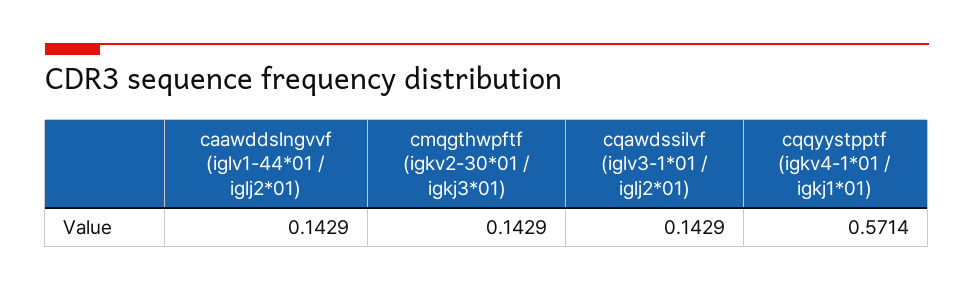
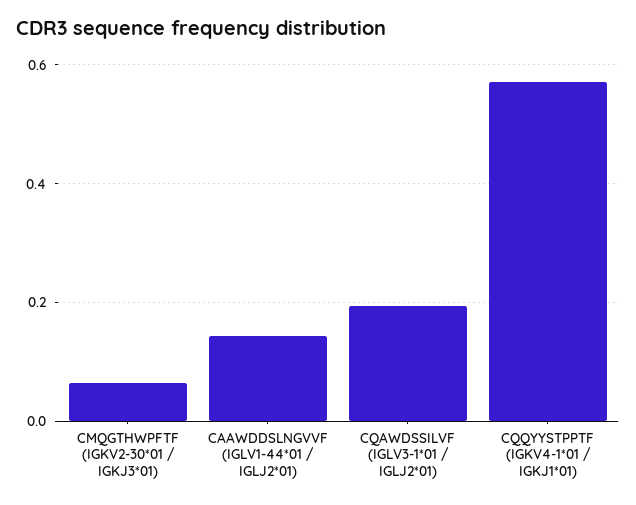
  {
    "caawddslngvvf (iglv1-44*01 / iglj2*01)": 0.1429,
-   "cmqgthwpftf (igkv2-30*01 / igkj3*01)": 0.1429,
+   "cmqgthwpftf (igkv2-30*01 / igkj3*01)": 0.06,
-   "cqawdssilvf (iglv3-1*01 / iglj2*01)": 0.1429,
+   "cqawdssilvf (iglv3-1*01 / iglj2*01)": 0.2,
    "cqqyystpptf (igkv4-1*01 / igkj1*01)": 0.5714
  }

